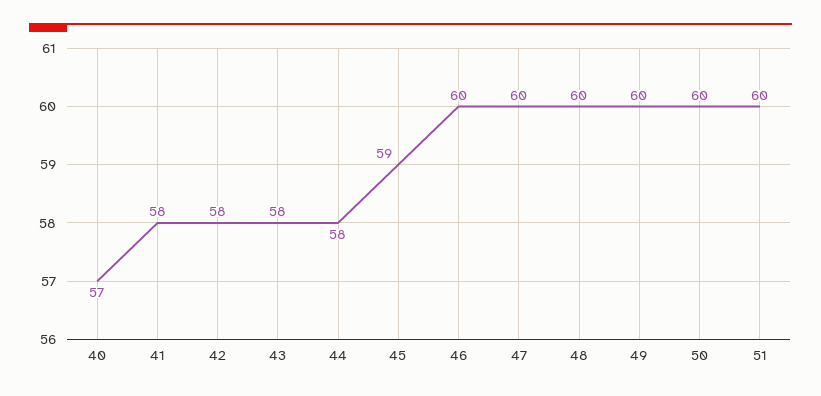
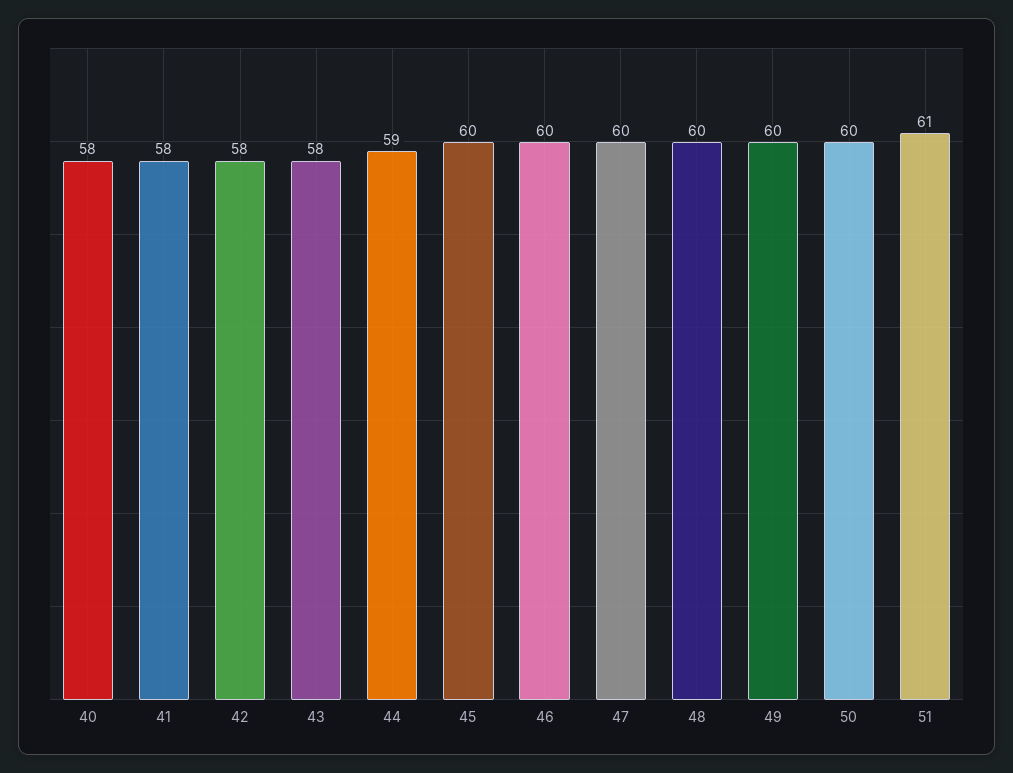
  {
-   "40": 57,
+   "40": 58,
    "41": 58,
    "42": 58,
    "43": 58,
-   "44": 58,
+   "44": 59,
-   "45": 59,
+   "45": 60,
    "46": 60,
    "47": 60,
    "48": 60,
    "49": 60,
    "50": 60,
-   "51": 60
+   "51": 61
  }

